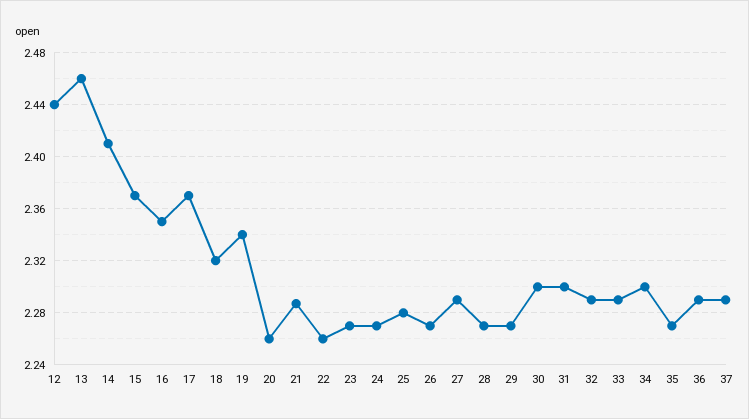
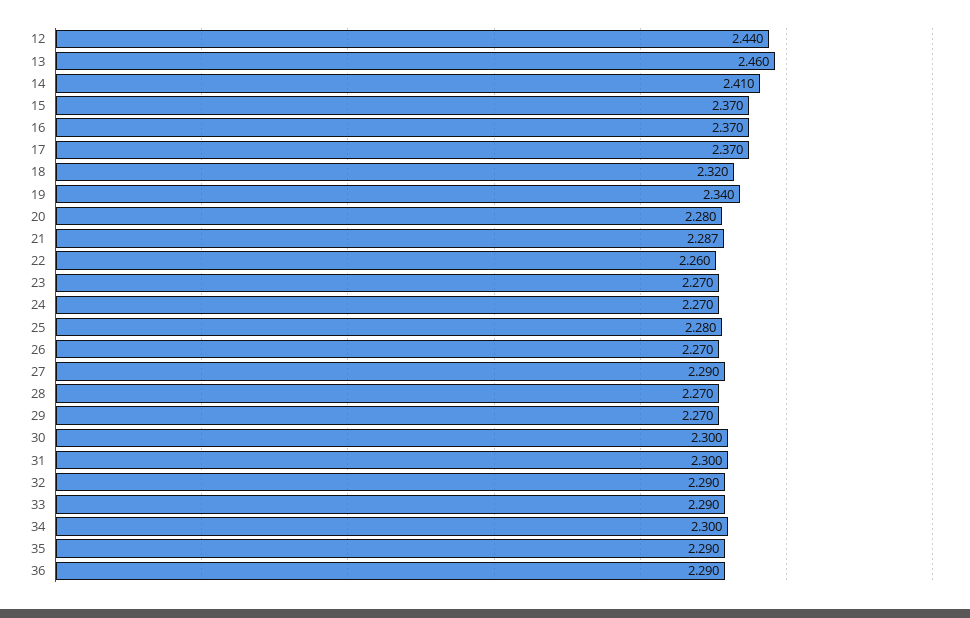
  {
    "12": 2.44,
    "13": 2.46,
    "14": 2.41,
    "15": 2.37,
-   "16": 2.35,
+   "16": 2.37,
    "17": 2.37,
    "18": 2.32,
    "19": 2.34,
-   "20": 2.26,
+   "20": 2.28,
    "21": 2.287,
    "22": 2.26,
    "23": 2.27,
    "24": 2.27,
    "25": 2.28,
    "26": 2.27,
    "27": 2.29,
    "28": 2.27,
    "29": 2.27,
    "30": 2.3,
    "31": 2.3,
    "32": 2.29,
    "33": 2.29,
    "34": 2.3,
-   "35": 2.27,
+   "35": 2.29,
-   "36": 2.29,
+   "36": 2.29
-   "37": 2.29
  }

